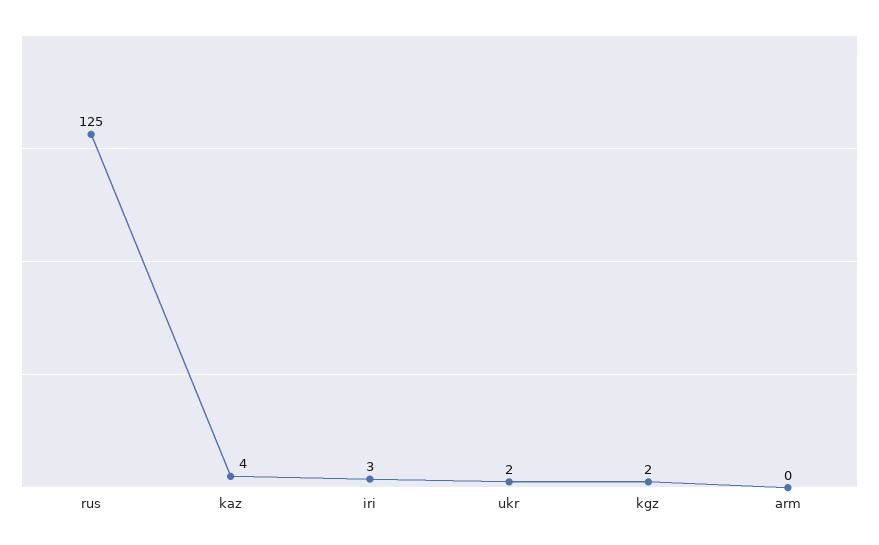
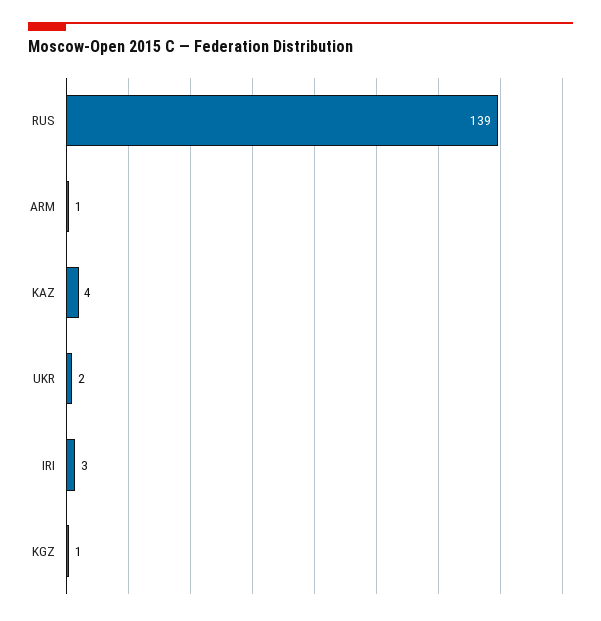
  {
-   "rus": 125,
+   "rus": 139,
    "kaz": 4,
    "iri": 3,
    "ukr": 2,
-   "kgz": 2,
+   "kgz": 1,
-   "arm": 0
+   "arm": 1
  }

